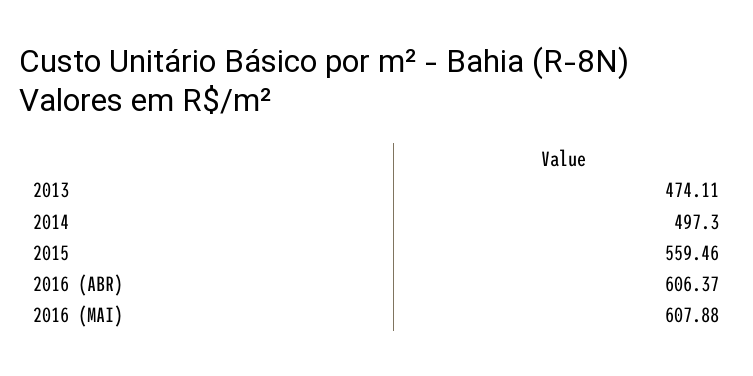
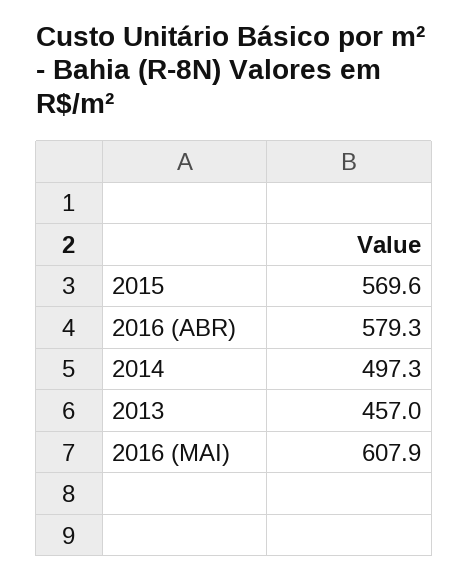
  {
-   "2013": 474.11,
+   "2013": 457,
    "2014": 497.3,
-   "2015": 559.46,
+   "2015": 569.6,
-   "2016 (ABR)": 606.37,
+   "2016 (ABR)": 579.3,
    "2016 (MAI)": 607.88
  }

